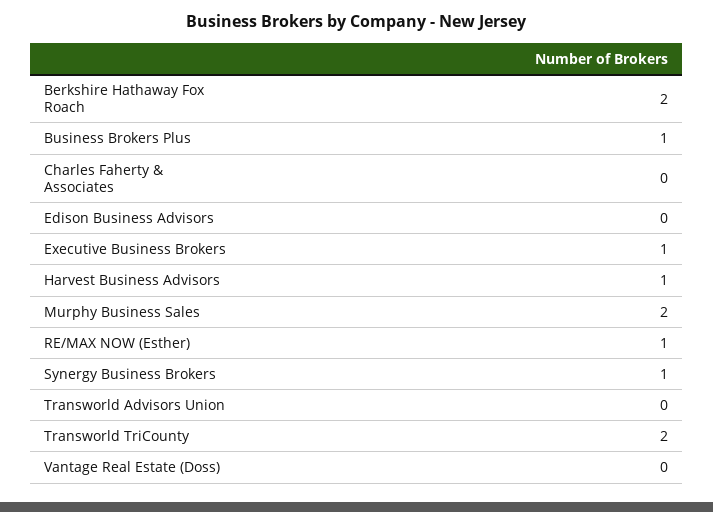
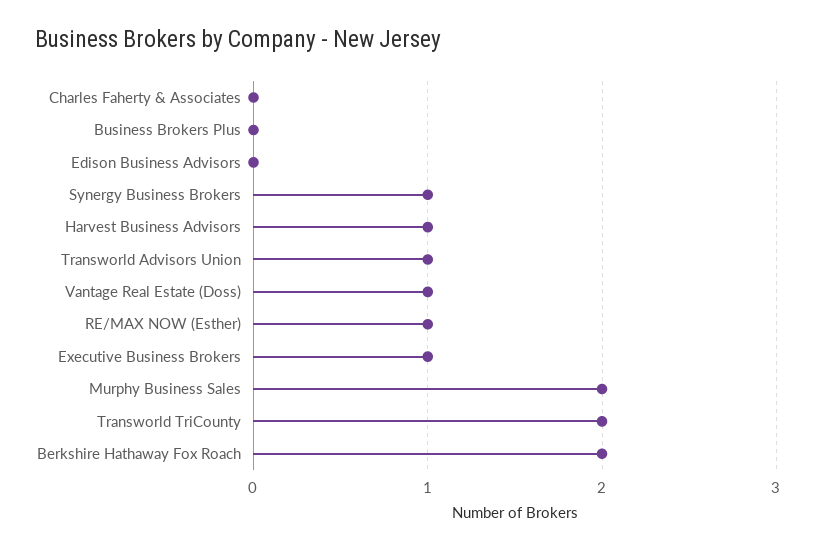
  {
    "Berkshire Hathaway Fox Roach": 2,
-   "Business Brokers Plus": 1,
+   "Business Brokers Plus": 0,
    "Charles Faherty & Associates": 0,
    "Edison Business Advisors": 0,
    "Executive Business Brokers": 1,
    "Harvest Business Advisors": 1,
    "Murphy Business Sales": 2,
    "RE/MAX NOW (Esther)": 1,
    "Synergy Business Brokers": 1,
-   "Transworld Advisors Union": 0,
+   "Transworld Advisors Union": 1,
    "Transworld TriCounty": 2,
-   "Vantage Real Estate (Doss)": 0
+   "Vantage Real Estate (Doss)": 1
  }

